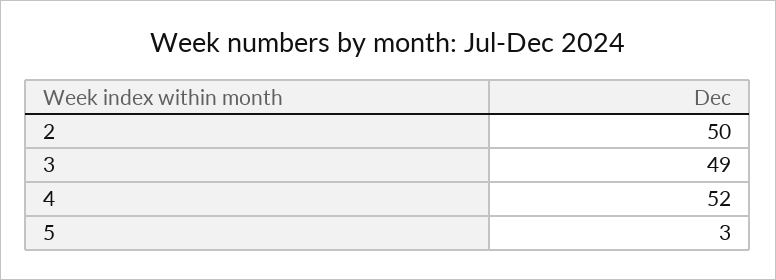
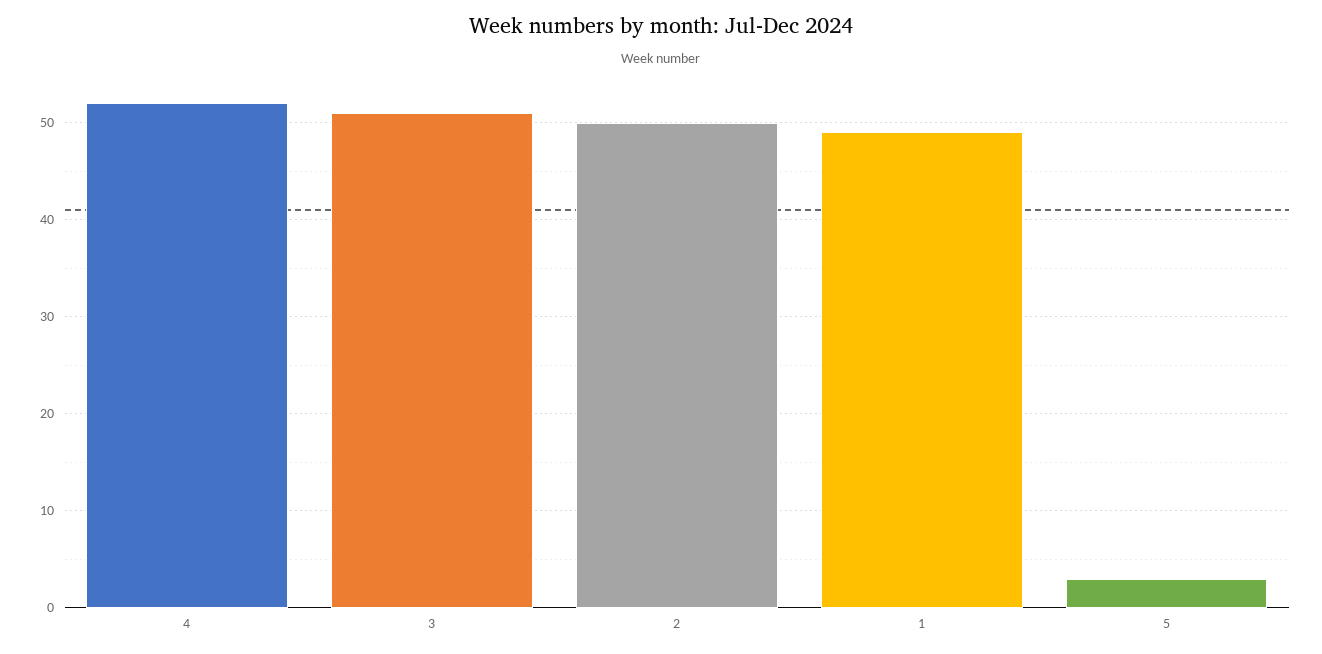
  {
    "2": 50,
-   "3": 49,
+   "3": 51,
    "4": 52,
-   "5": 3
+   "5": 3,
+   "1": 49
  }

